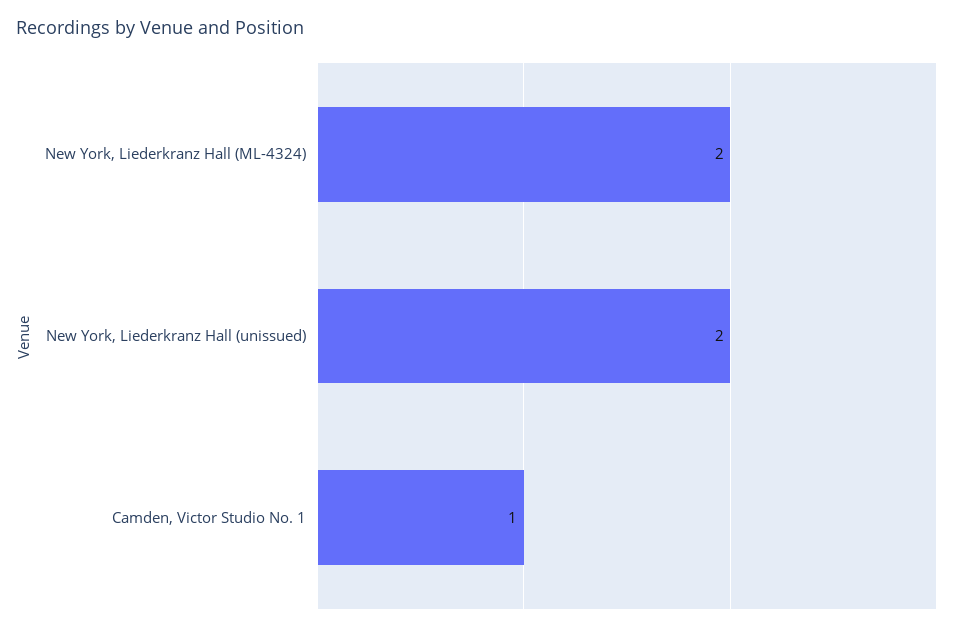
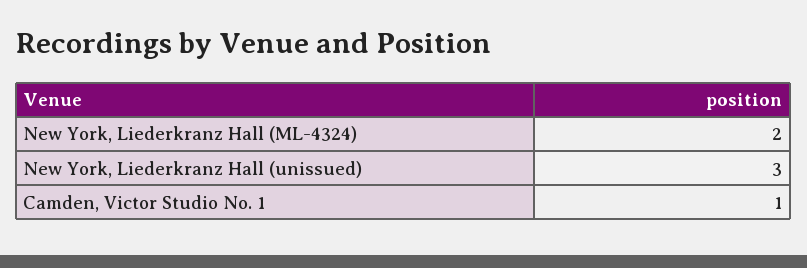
  {
    "New York, Liederkranz Hall (ML-4324)": 2,
-   "New York, Liederkranz Hall (unissued)": 2,
+   "New York, Liederkranz Hall (unissued)": 3,
    "Camden, Victor Studio No. 1": 1
  }

